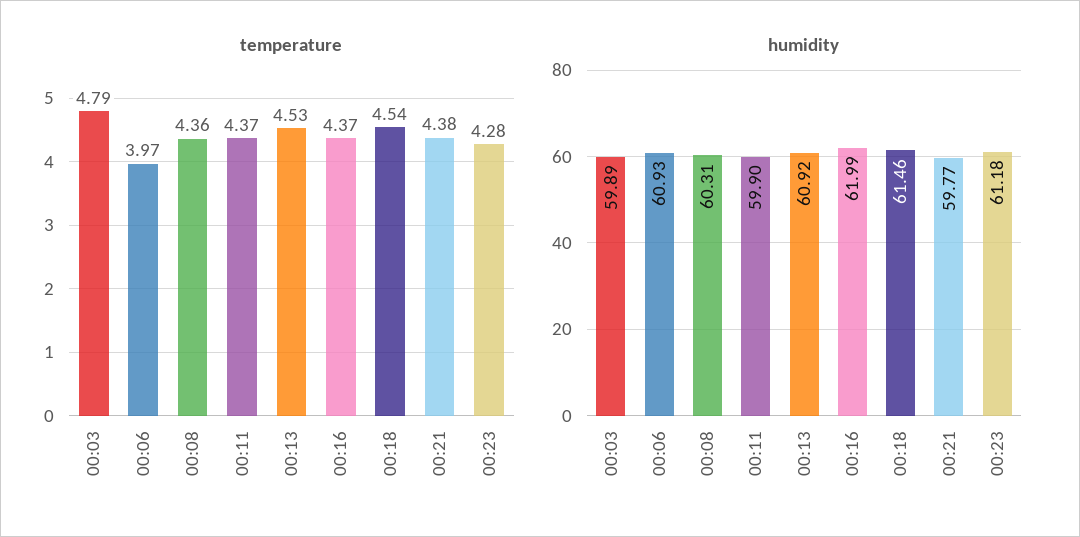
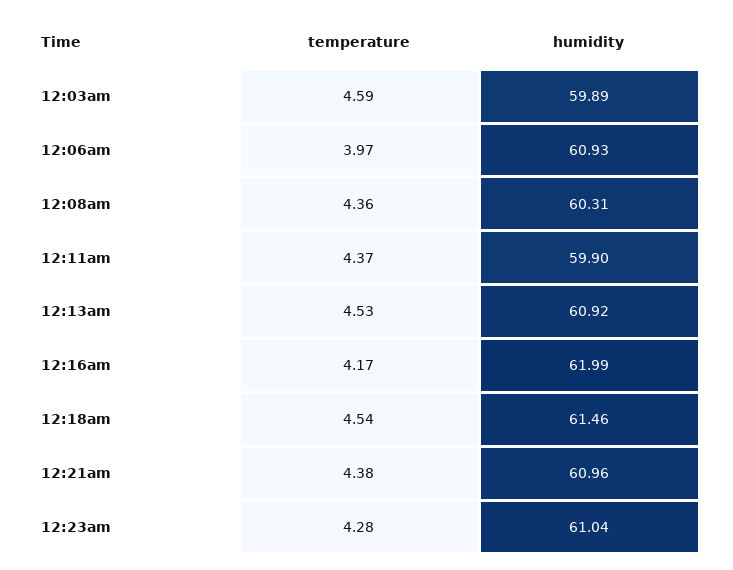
  {
    "temperature": {
-     "00:03": 4.79,
+     "00:03": 4.59,
      "00:06": 3.97,
      "00:08": 4.36,
      "00:11": 4.37,
      "00:13": 4.53,
-     "00:16": 4.37,
+     "00:16": 4.17,
      "00:18": 4.54,
      "00:21": 4.38,
      "00:23": 4.28
    },
    "humidity": {
      "00:03": 59.89,
      "00:06": 60.93,
      "00:08": 60.31,
      "00:11": 59.9,
      "00:13": 60.92,
      "00:16": 61.99,
      "00:18": 61.46,
-     "00:21": 59.77,
+     "00:21": 60.96,
-     "00:23": 61.18
+     "00:23": 61.04
    }
  }

